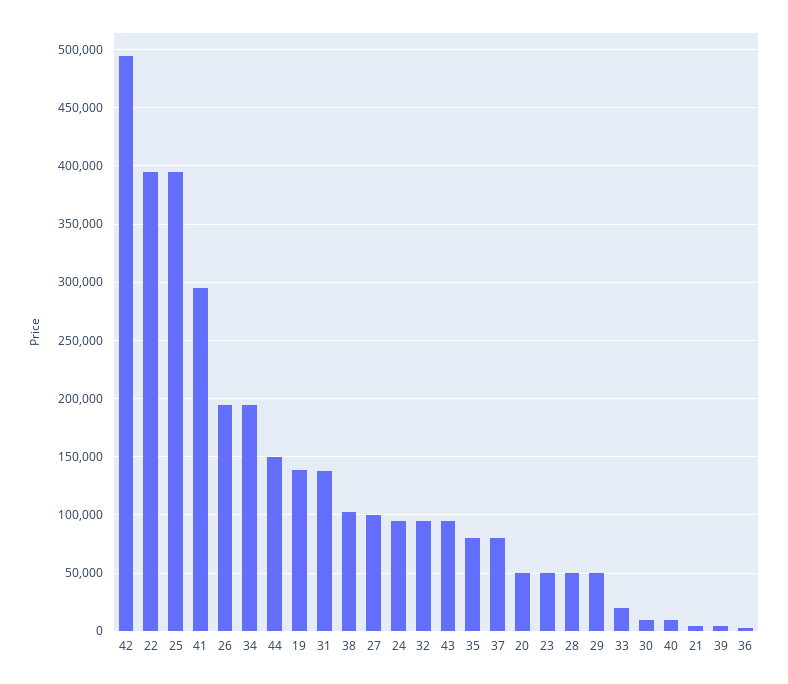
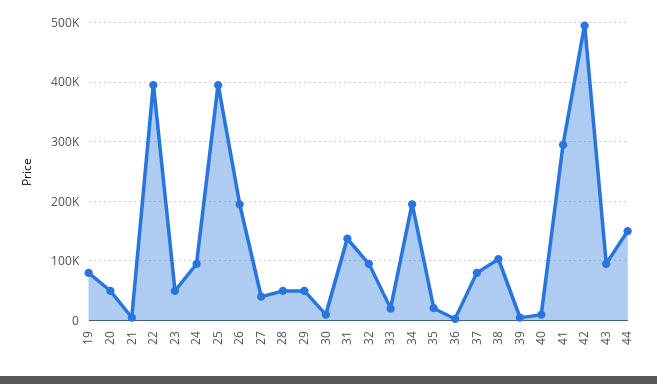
  {
    "42": 490000,
    "22": 390000,
    "25": 390000,
    "41": 290000,
    "26": 190000,
    "34": 190000,
    "44": 150000,
-   "19": 140000,
+   "19": 80000,
    "31": 140000,
    "38": 100000,
-   "27": 100000,
+   "27": 40000,
    "24": 90000,
    "32": 90000,
    "43": 90000,
-   "35": 80000,
+   "35": 20000,
    "37": 80000,
    "20": 50000,
    "23": 50000,
    "28": 50000,
    "29": 50000,
    "33": 20000,
    "30": 10000,
    "40": 10000,
    "21": 0,
    "39": 0,
    "36": 0
  }

